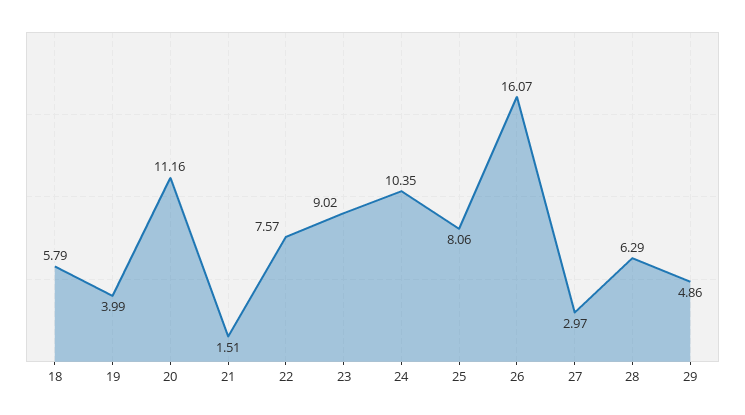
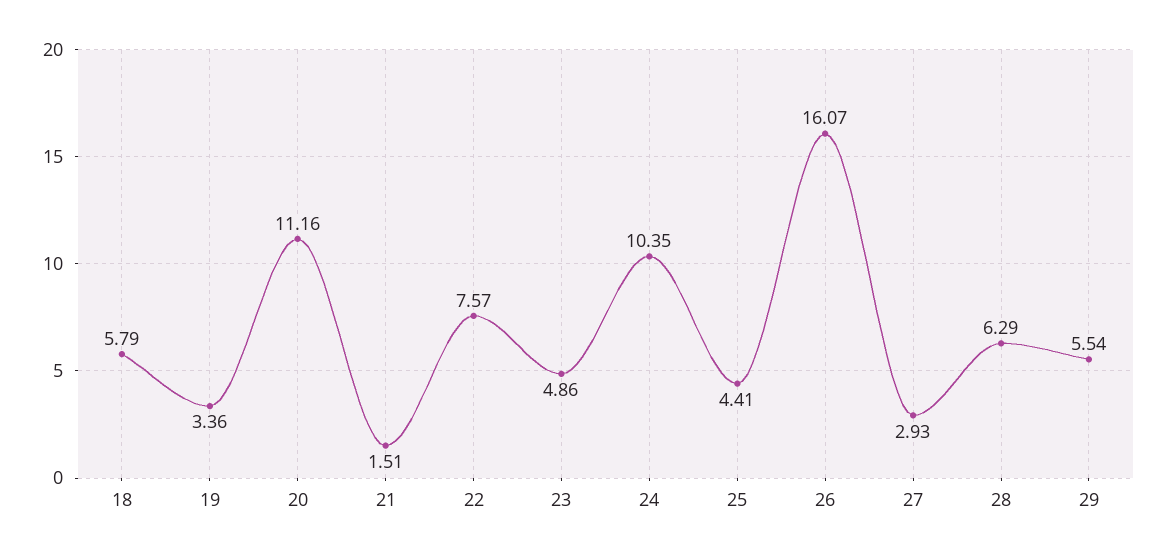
  {
    "18": 5.79,
-   "19": 3.99,
+   "19": 3.36,
    "20": 11.16,
    "21": 1.51,
    "22": 7.57,
-   "23": 9.02,
+   "23": 4.86,
    "24": 10.35,
-   "25": 8.06,
+   "25": 4.41,
    "26": 16.07,
-   "27": 2.97,
+   "27": 2.93,
    "28": 6.29,
-   "29": 4.86
+   "29": 5.54
  }

